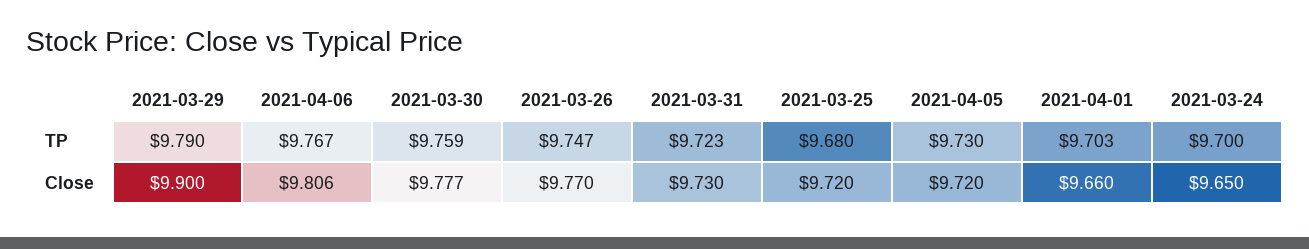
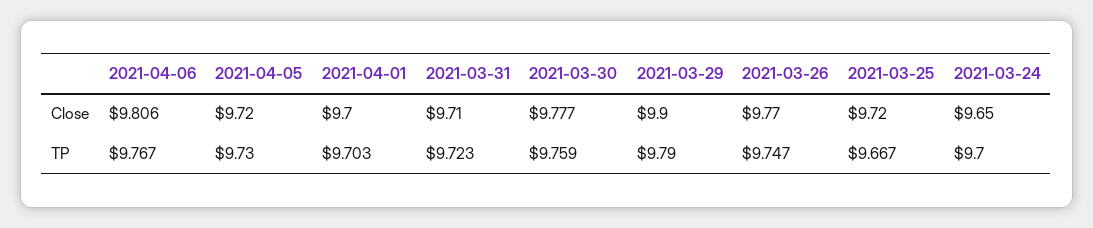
  {
    "2021-03-29": {
      "TP": 9.79,
      "Close": 9.9
    },
    "2021-04-06": {
      "TP": 9.767,
      "Close": 9.806
    },
    "2021-03-30": {
      "TP": 9.759,
      "Close": 9.777
    },
    "2021-03-26": {
      "TP": 9.747,
      "Close": 9.77
    },
    "2021-03-31": {
      "TP": 9.723,
-     "Close": 9.73
+     "Close": 9.71
    },
    "2021-03-25": {
-     "TP": 9.68,
+     "TP": 9.667,
      "Close": 9.72
    },
    "2021-04-05": {
      "TP": 9.73,
      "Close": 9.72
    },
    "2021-04-01": {
      "TP": 9.703,
-     "Close": 9.66
+     "Close": 9.7
    },
    "2021-03-24": {
      "TP": 9.7,
      "Close": 9.65
    }
  }

